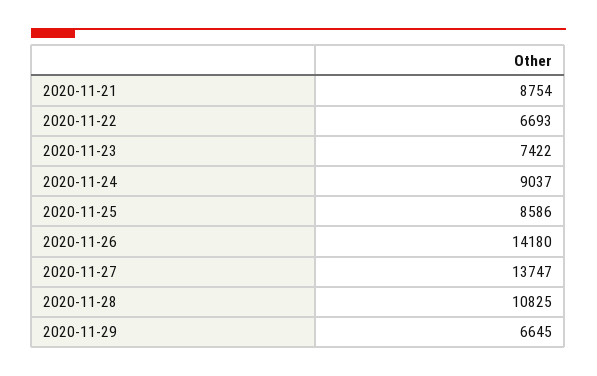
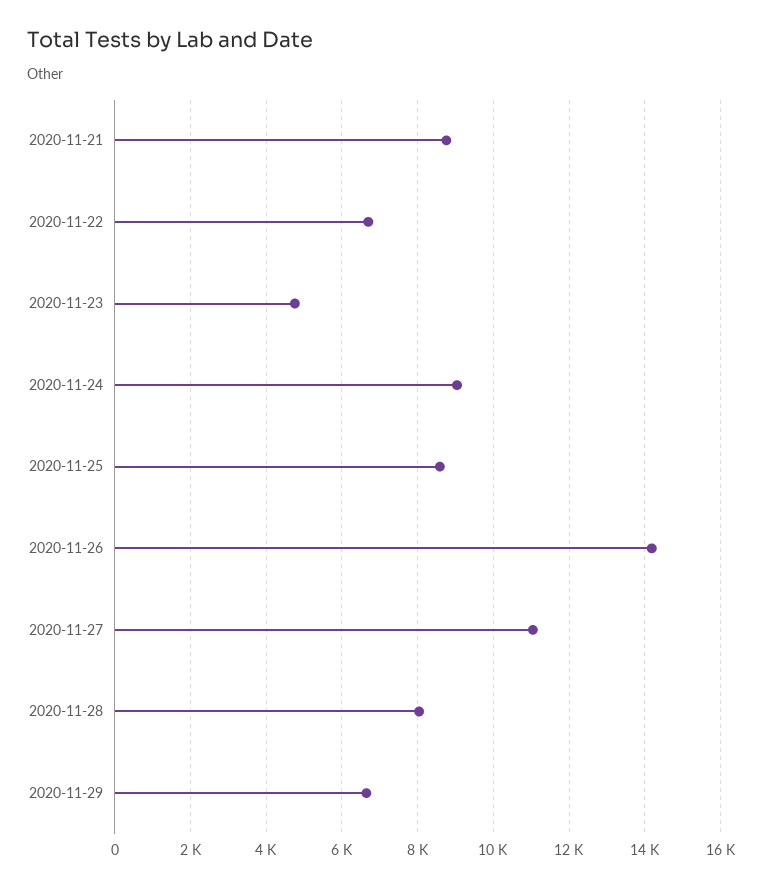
  {
    "2020-11-21": 8754,
    "2020-11-22": 6693,
-   "2020-11-23": 7422,
+   "2020-11-23": 4800,
    "2020-11-24": 9037,
    "2020-11-25": 8586,
    "2020-11-26": 14180,
-   "2020-11-27": 13747,
+   "2020-11-27": 11000,
-   "2020-11-28": 10825,
+   "2020-11-28": 8000,
    "2020-11-29": 6645
  }

